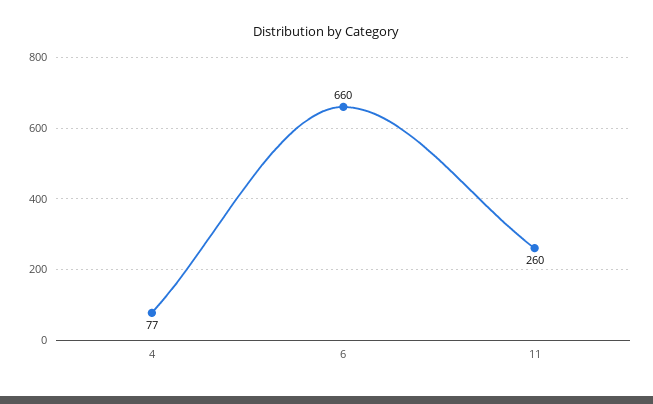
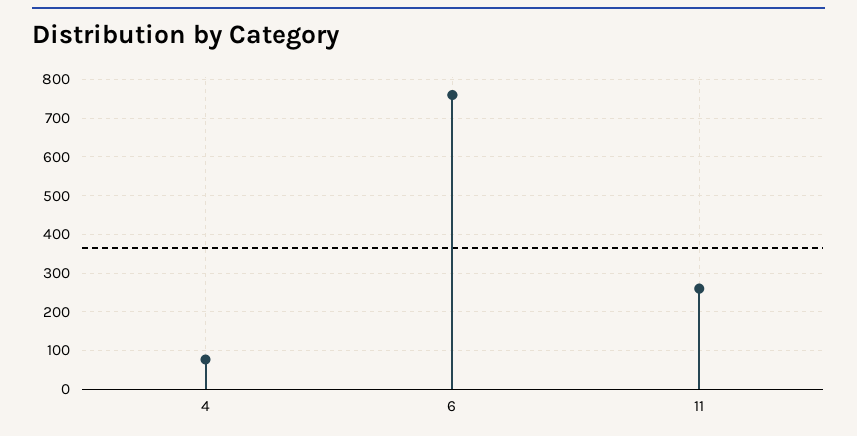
  {
    "4": 77,
-   "6": 660,
+   "6": 760,
    "11": 260
  }

